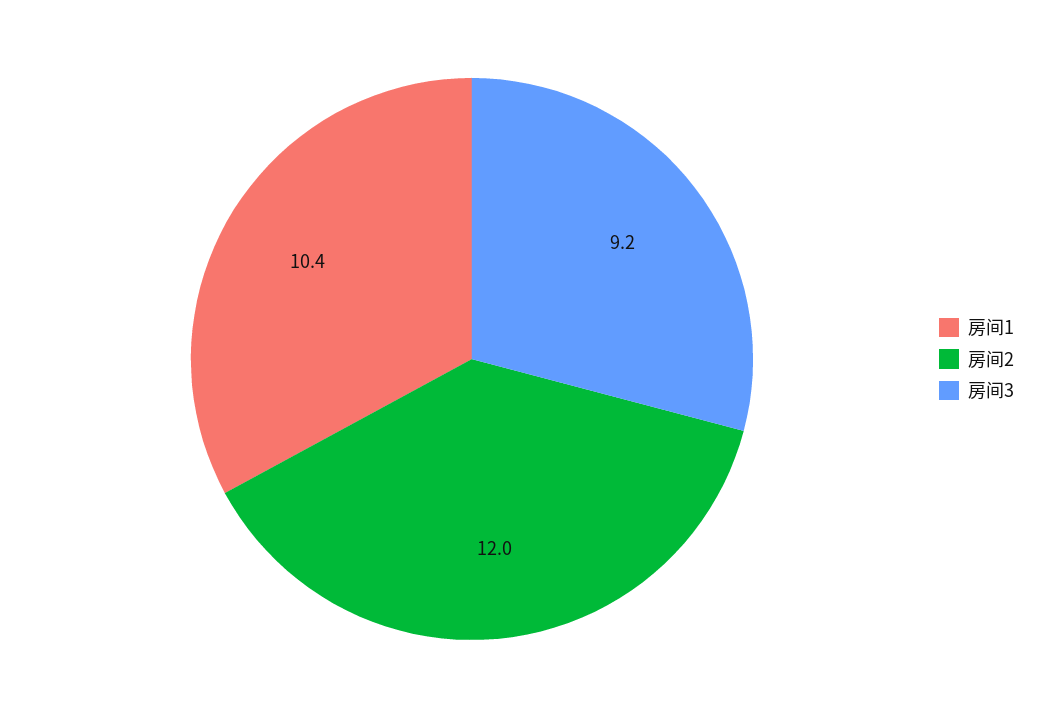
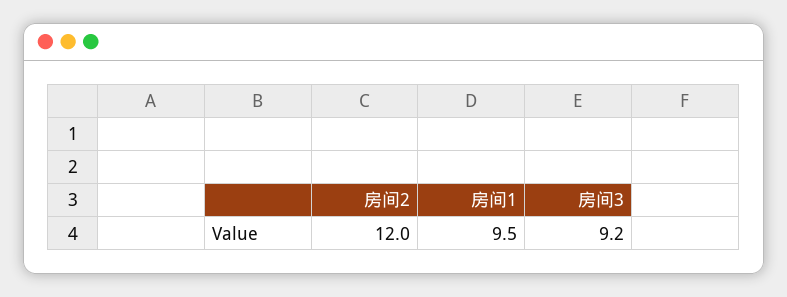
  {
-   "房间1": 10.4,
+   "房间1": 9.5,
    "房间2": 12,
    "房间3": 9.2
  }

